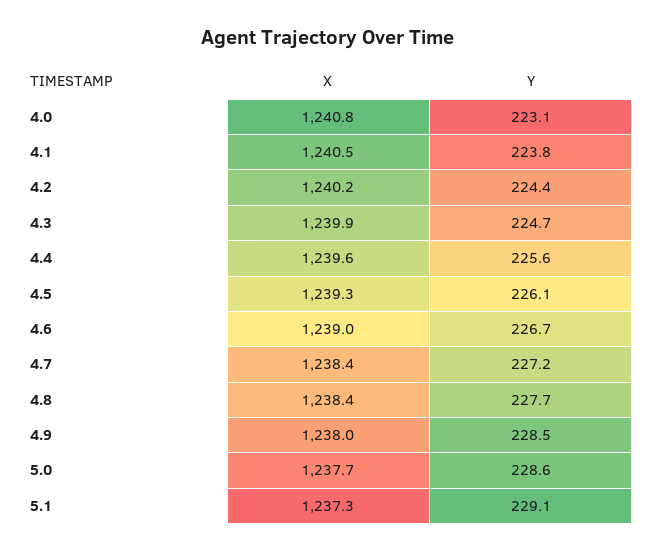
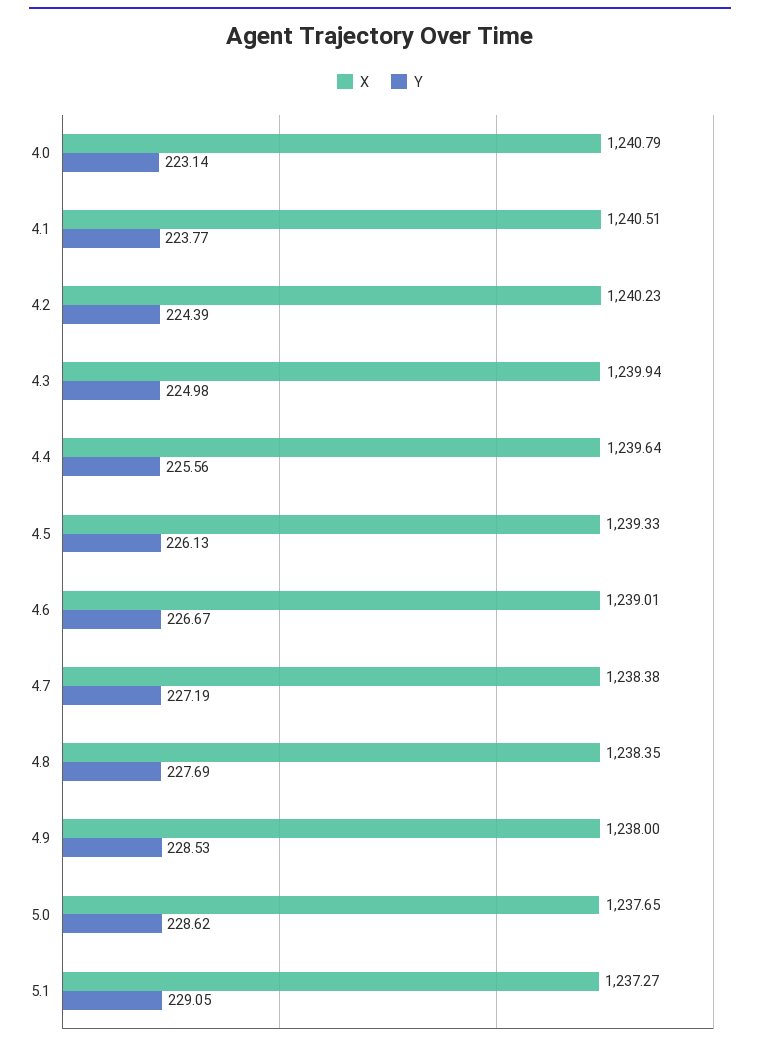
  {
    "X": {
      "4.0": 1240.79,
      "4.1": 1240.51,
      "4.2": 1240.23,
      "4.3": 1239.94,
      "4.4": 1239.64,
      "4.5": 1239.33,
      "4.6": 1239.01,
      "4.7": 1238.38,
      "4.8": 1238.35,
      "4.9": 1238,
      "5.0": 1237.65,
      "5.1": 1237.27
    },
    "Y": {
      "4.0": 223.14,
      "4.1": 223.77,
      "4.2": 224.39,
-     "4.3": 224.7,
+     "4.3": 224.98,
      "4.4": 225.56,
      "4.5": 226.13,
      "4.6": 226.67,
      "4.7": 227.19,
      "4.8": 227.69,
      "4.9": 228.53,
      "5.0": 228.62,
      "5.1": 229.05
    }
  }

